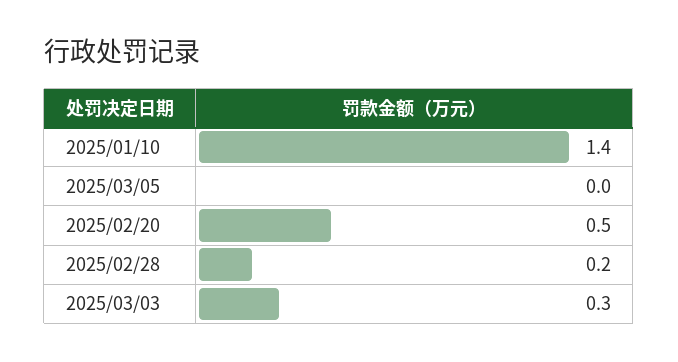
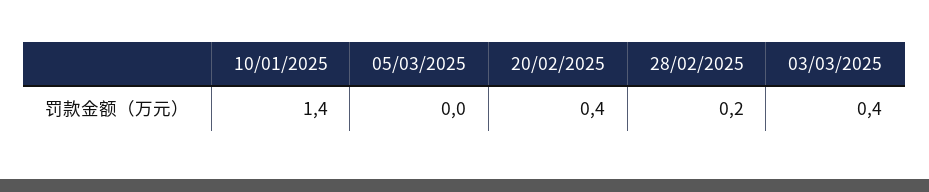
  {
    "2025/01/10": 1.4,
    "2025/03/05": 0,
-   "2025/02/20": 0.5,
+   "2025/02/20": 0.4,
    "2025/02/28": 0.2,
-   "2025/03/03": 0.3
+   "2025/03/03": 0.4
  }

